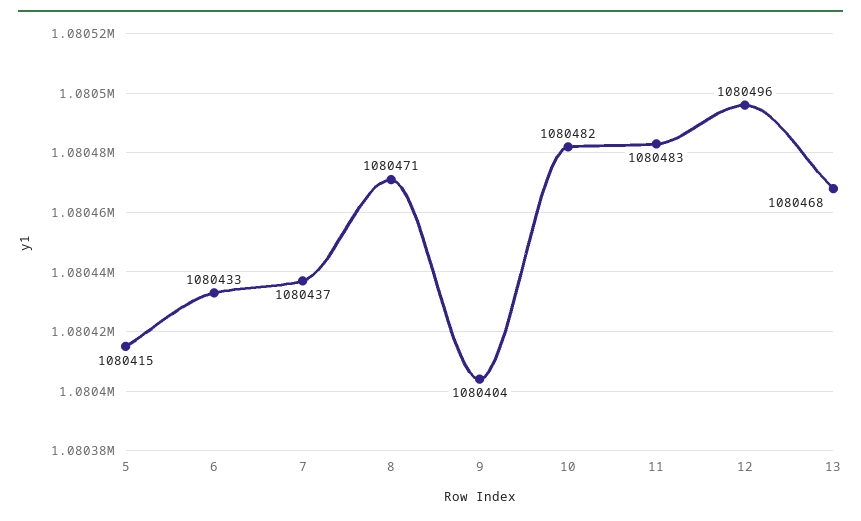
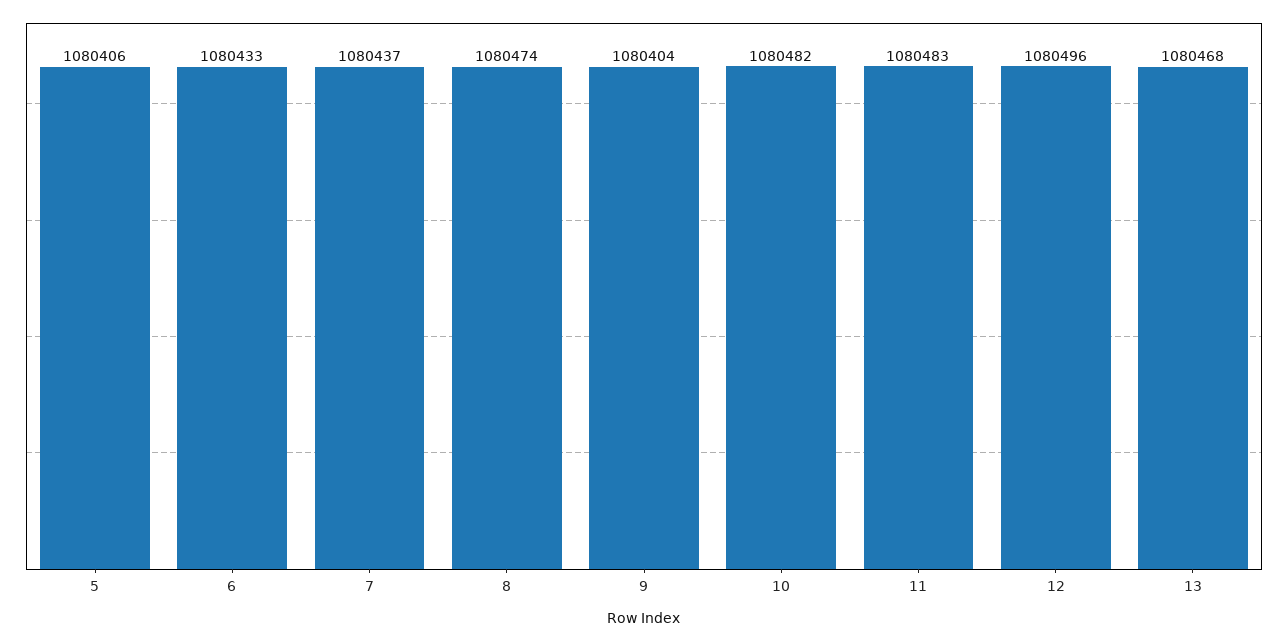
  {
-   "5": 1080415,
+   "5": 1080406,
    "6": 1080433,
    "7": 1080437,
-   "8": 1080471,
+   "8": 1080474,
    "9": 1080404,
    "10": 1080482,
    "11": 1080483,
    "12": 1080496,
    "13": 1080468
  }

